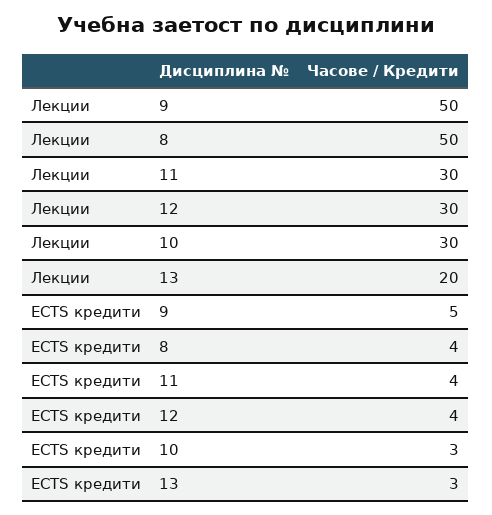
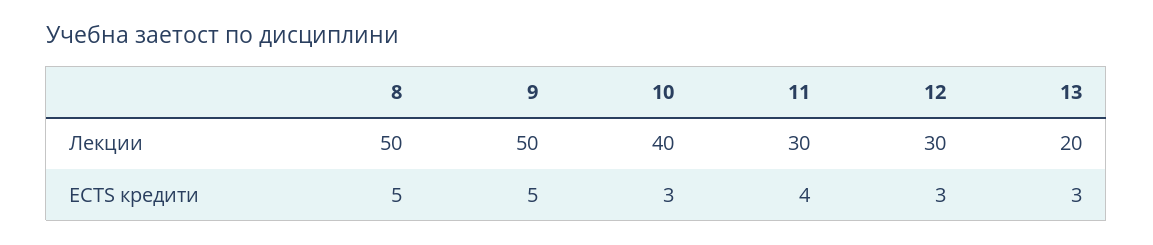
  {
    "Лекции": {
      "9": 50,
      "8": 50,
      "11": 30,
      "12": 30,
-     "10": 30,
+     "10": 40,
      "13": 20
    },
    "ECTS кредити": {
      "9": 5,
-     "8": 4,
+     "8": 5,
      "11": 4,
-     "12": 4,
+     "12": 3,
      "10": 3,
      "13": 3
    }
  }

